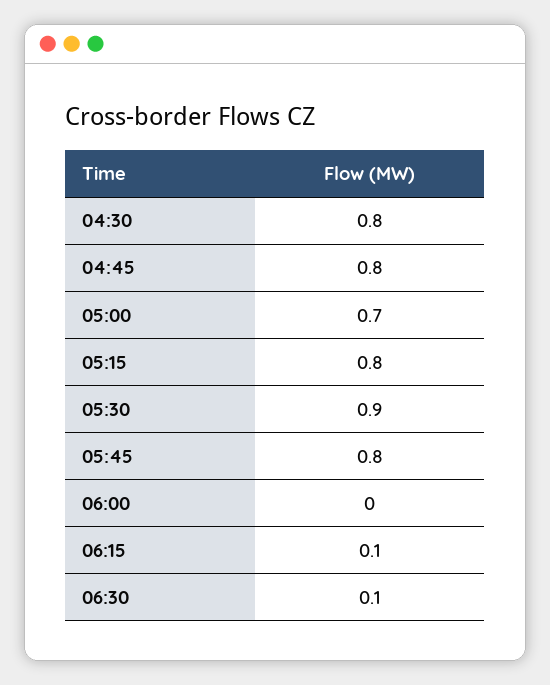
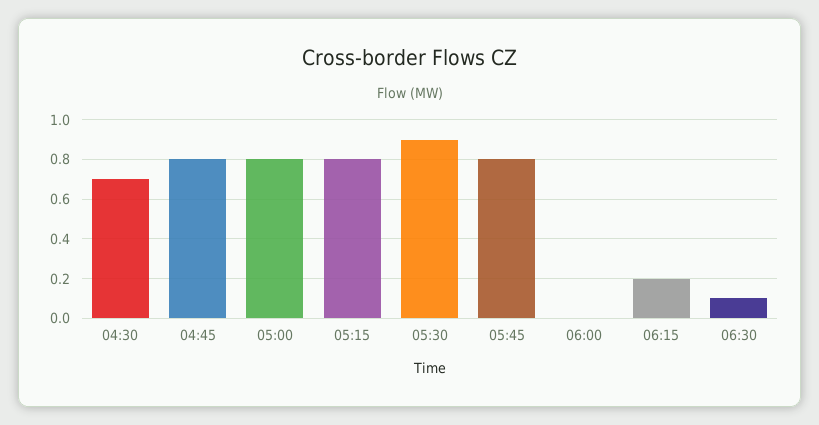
  {
-   "04:30": 0.8,
+   "04:30": 0.7,
    "04:45": 0.8,
-   "05:00": 0.7,
+   "05:00": 0.8,
    "05:15": 0.8,
    "05:30": 0.9,
    "05:45": 0.8,
    "06:00": 0,
-   "06:15": 0.1,
+   "06:15": 0.2,
    "06:30": 0.1
  }

